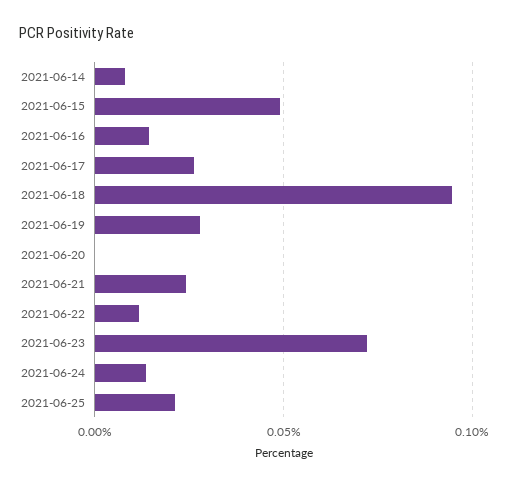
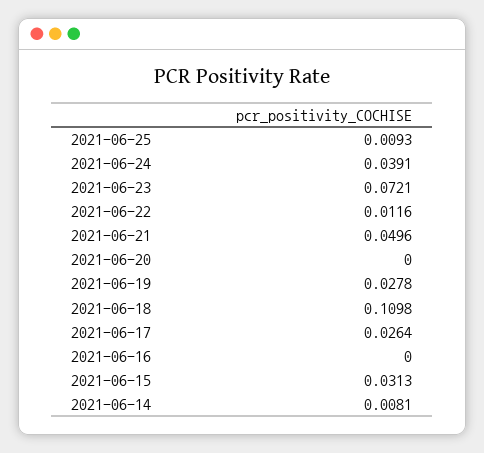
  {
    "2021-06-14": 0.0081,
-   "2021-06-15": 0.05,
+   "2021-06-15": 0.0313,
-   "2021-06-16": 0.015,
+   "2021-06-16": 0,
    "2021-06-17": 0.0264,
-   "2021-06-18": 0.095,
+   "2021-06-18": 0.1098,
    "2021-06-19": 0.0278,
    "2021-06-20": 0,
-   "2021-06-21": 0.025,
+   "2021-06-21": 0.0496,
    "2021-06-22": 0.0116,
    "2021-06-23": 0.0721,
-   "2021-06-24": 0.015,
+   "2021-06-24": 0.0391,
-   "2021-06-25": 0.02
+   "2021-06-25": 0.0093
  }

